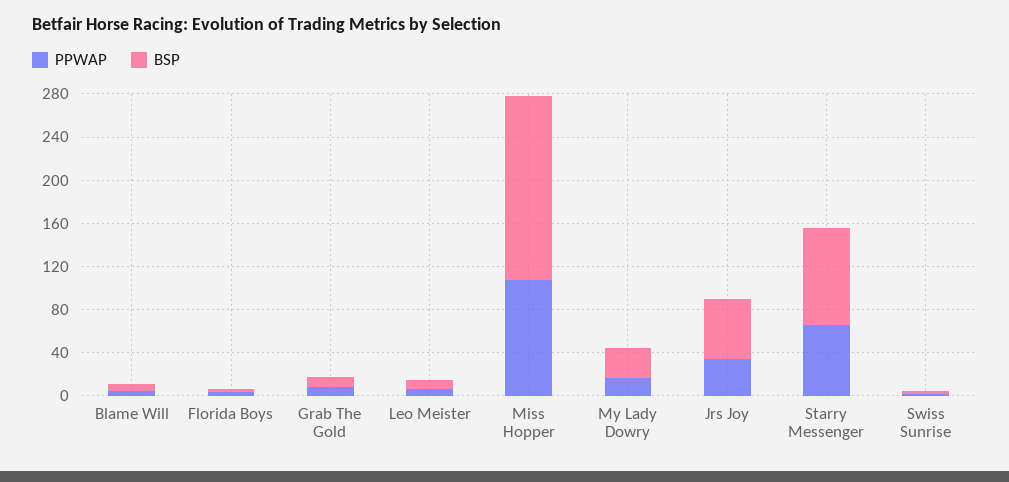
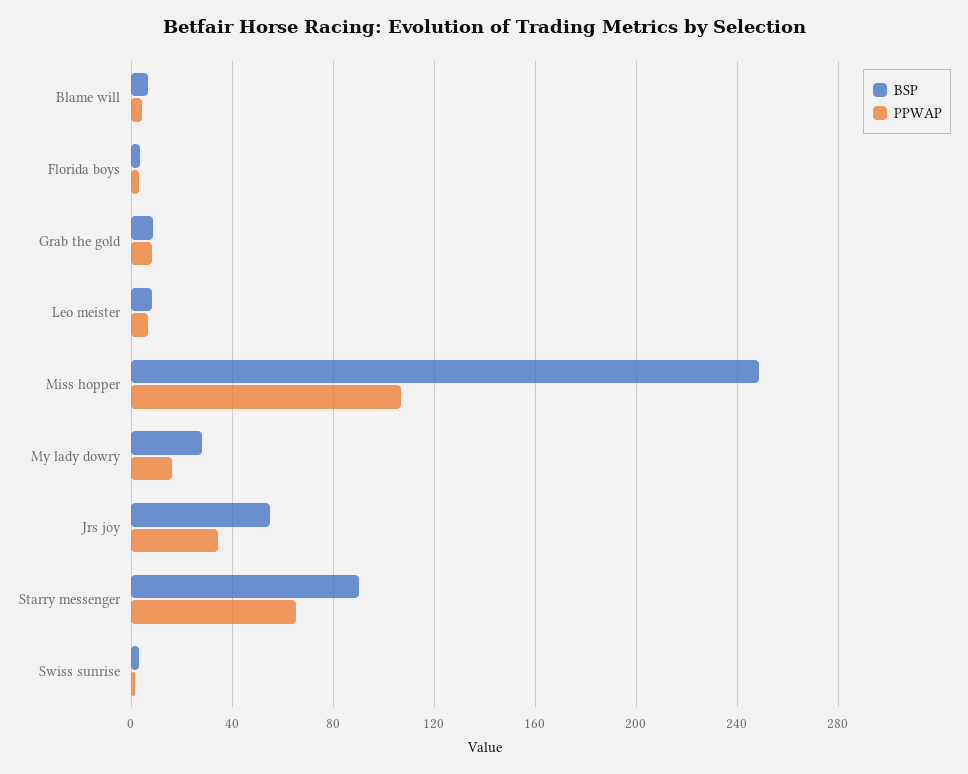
  {
    "PPWAP": {
      "Blame Will": 5,
      "Florida Boys": 5,
      "Grab The Gold": 10,
      "Leo Meister": 5,
      "Miss Hopper": 105,
      "My Lady Dowry": 15,
      "Jrs Joy": 35,
      "Starry Messenger": 65,
      "Swiss Sunrise": 0
    },
    "BSP": {
      "Blame Will": 5,
      "Florida Boys": 5,
      "Grab The Gold": 10,
      "Leo Meister": 10,
-     "Miss Hopper": 170,
+     "Miss Hopper": 250,
      "My Lady Dowry": 30,
      "Jrs Joy": 55,
      "Starry Messenger": 90,
      "Swiss Sunrise": 5
    }
  }

